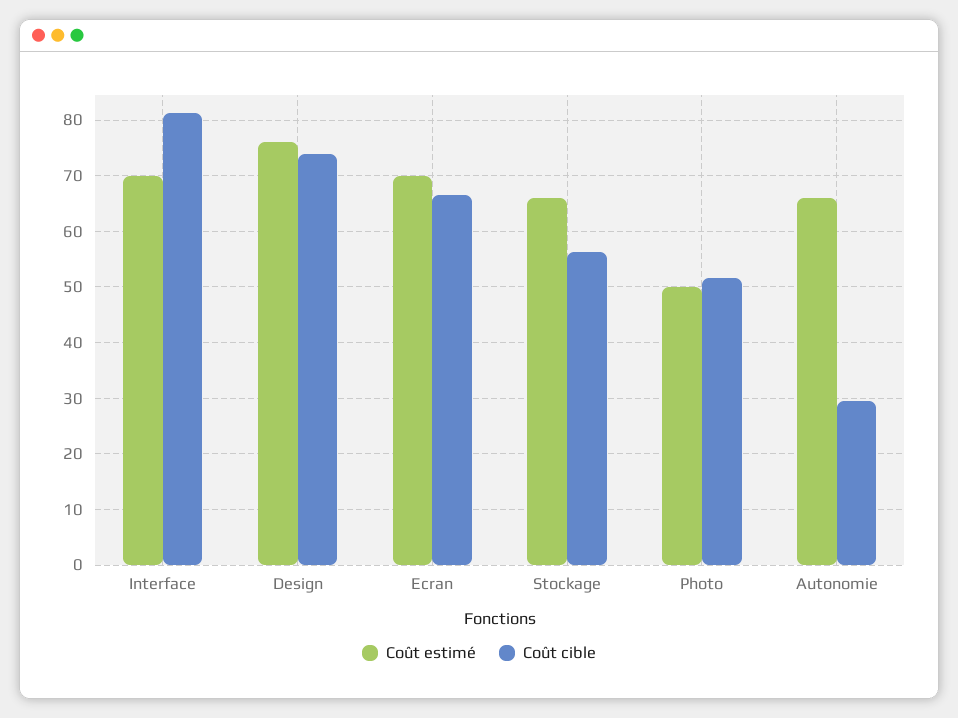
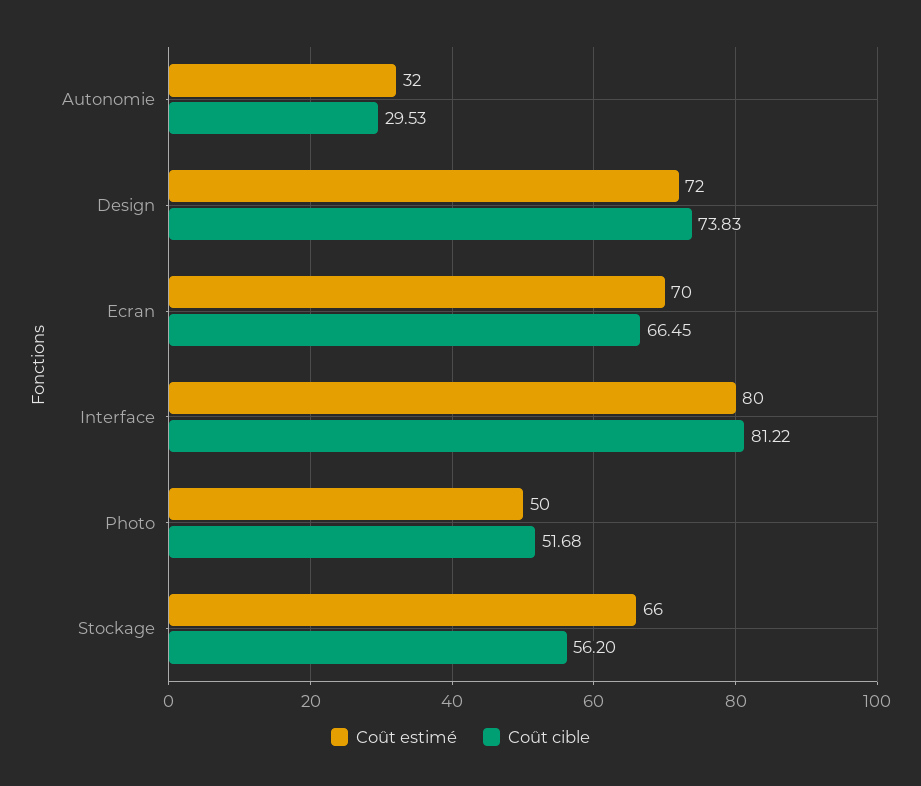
  {
    "Coût estimé": {
-     "Interface": 70,
+     "Interface": 80,
-     "Design": 76,
+     "Design": 72,
      "Ecran": 70,
      "Stockage": 66,
      "Photo": 50,
-     "Autonomie": 66
+     "Autonomie": 32
    },
    "Coût cible": {
      "Interface": 81.22,
      "Design": 73.83,
      "Ecran": 66.45,
      "Stockage": 56.2,
      "Photo": 51.68,
      "Autonomie": 29.53
    }
  }

